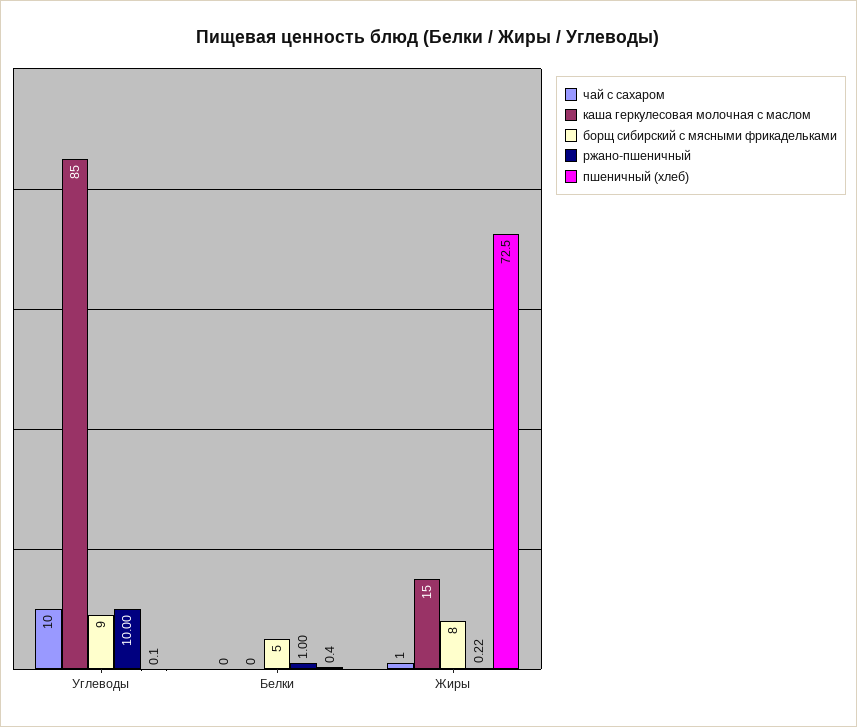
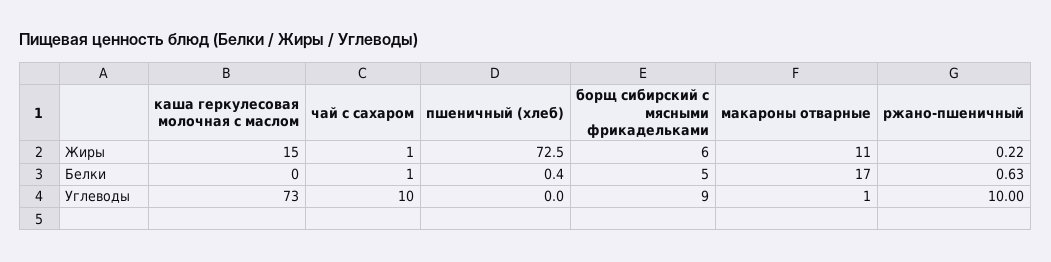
  {
    "чай с сахаром": {
      "Углеводы": 10,
-     "Белки": 0,
+     "Белки": 1,
      "Жиры": 1
    },
    "каша геркулесовая молочная с маслом": {
-     "Углеводы": 85,
+     "Углеводы": 73,
      "Белки": 0,
      "Жиры": 15
    },
    "борщ сибирский с мясными фрикадельками": {
      "Углеводы": 9,
      "Белки": 5,
-     "Жиры": 8
+     "Жиры": 6
    },
    "ржано-пшеничный": {
      "Углеводы": 10,
-     "Белки": 1,
+     "Белки": 0.63,
      "Жиры": 0.22
    },
    "пшеничный (хлеб)": {
-     "Углеводы": 0.1,
+     "Углеводы": 0,
      "Белки": 0.4,
      "Жиры": 72.5
-   }
+   },
+   "макароны отварные": {
+     "Жиры": 11,
+     "Белки": 17,
+     "Углеводы": 1
+   }
  }

